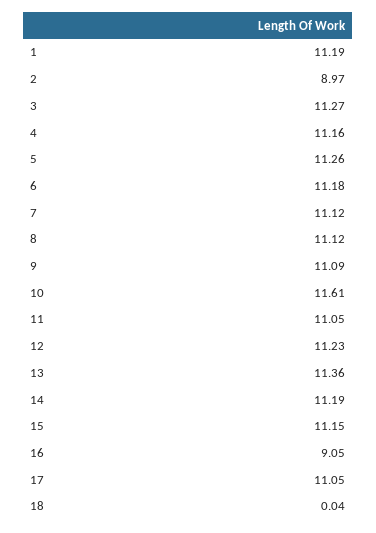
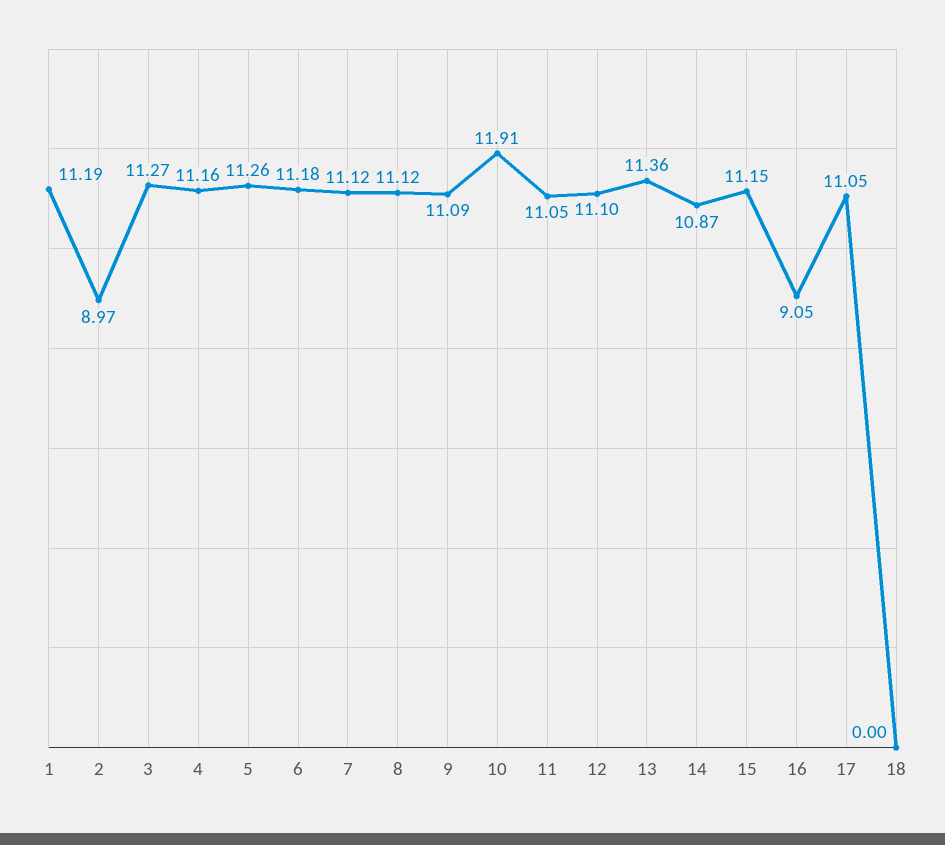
  {
    "1": 11.19,
    "2": 8.97,
    "3": 11.27,
    "4": 11.16,
    "5": 11.26,
    "6": 11.18,
    "7": 11.12,
    "8": 11.12,
    "9": 11.09,
-   "10": 11.61,
+   "10": 11.91,
    "11": 11.05,
-   "12": 11.23,
+   "12": 11.1,
    "13": 11.36,
-   "14": 11.19,
+   "14": 10.87,
    "15": 11.15,
    "16": 9.05,
    "17": 11.05,
-   "18": 0.04
+   "18": 0
  }

